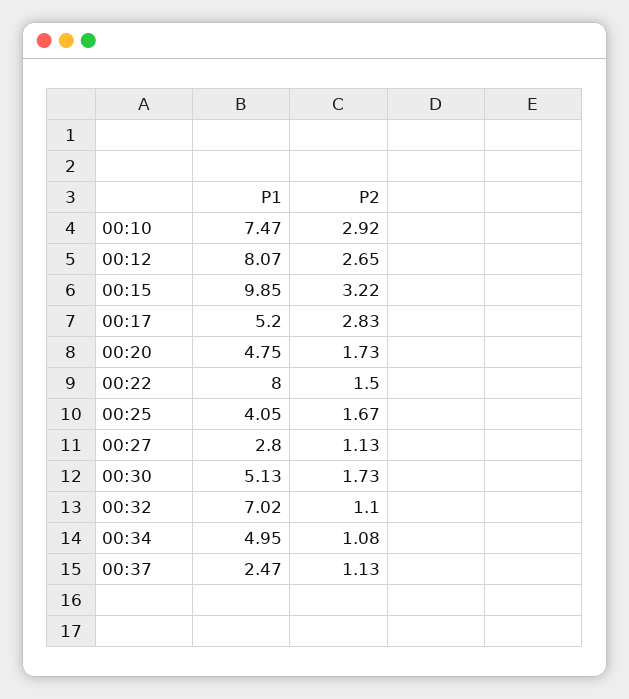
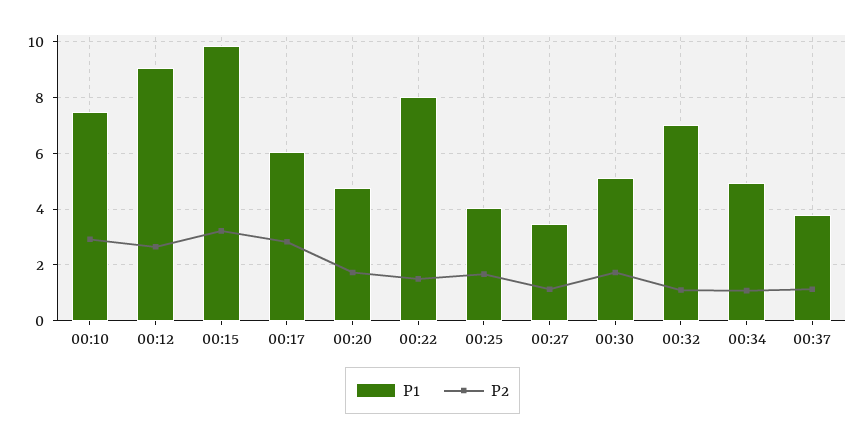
  {
    "P1": {
      "00:10": 7.47,
-     "00:12": 8.07,
+     "00:12": 9,
      "00:15": 9.85,
-     "00:17": 5.2,
+     "00:17": 6,
      "00:20": 4.75,
      "00:22": 8,
      "00:25": 4.05,
-     "00:27": 2.8,
+     "00:27": 3.5,
      "00:30": 5.13,
      "00:32": 7.02,
      "00:34": 4.95,
-     "00:37": 2.47
+     "00:37": 3.75
    },
    "P2": {
      "00:10": 2.92,
      "00:12": 2.65,
      "00:15": 3.22,
      "00:17": 2.83,
      "00:20": 1.73,
      "00:22": 1.5,
      "00:25": 1.67,
      "00:27": 1.13,
      "00:30": 1.73,
      "00:32": 1.1,
      "00:34": 1.08,
      "00:37": 1.13
    }
  }

